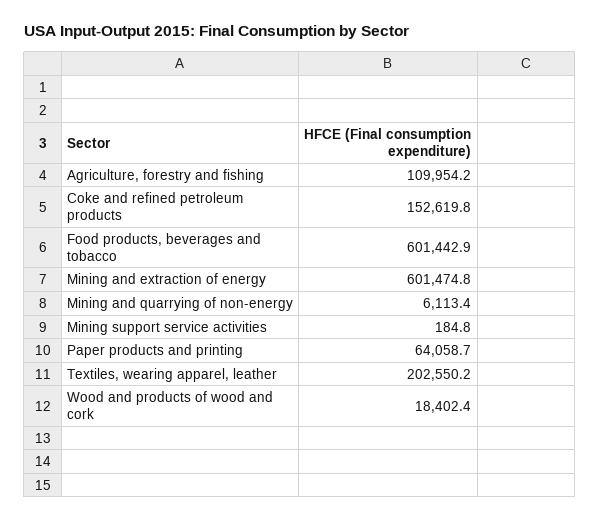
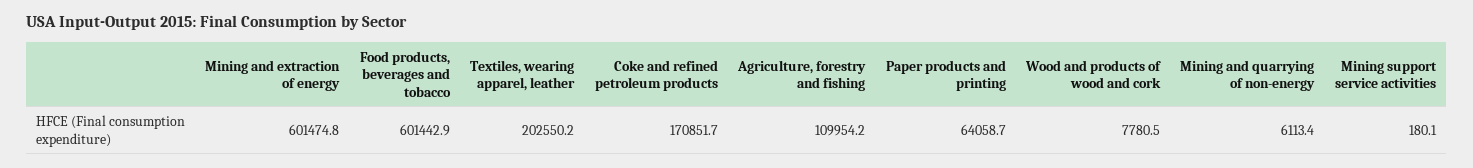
  {
    "Agriculture, forestry and fishing": 109954.2,
-   "Coke and refined petroleum products": 152619.8,
+   "Coke and refined petroleum products": 170851.7,
    "Food products, beverages and tobacco": 601442.9,
    "Mining and extraction of energy": 601474.8,
    "Mining and quarrying of non-energy": 6113.4,
-   "Mining support service activities": 184.8,
+   "Mining support service activities": 180.1,
    "Paper products and printing": 64058.7,
    "Textiles, wearing apparel, leather": 202550.2,
-   "Wood and products of wood and cork": 18402.4
+   "Wood and products of wood and cork": 7780.5
  }

